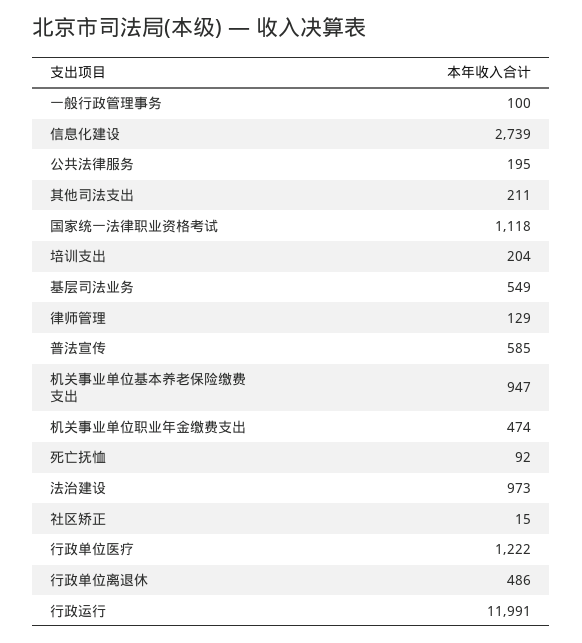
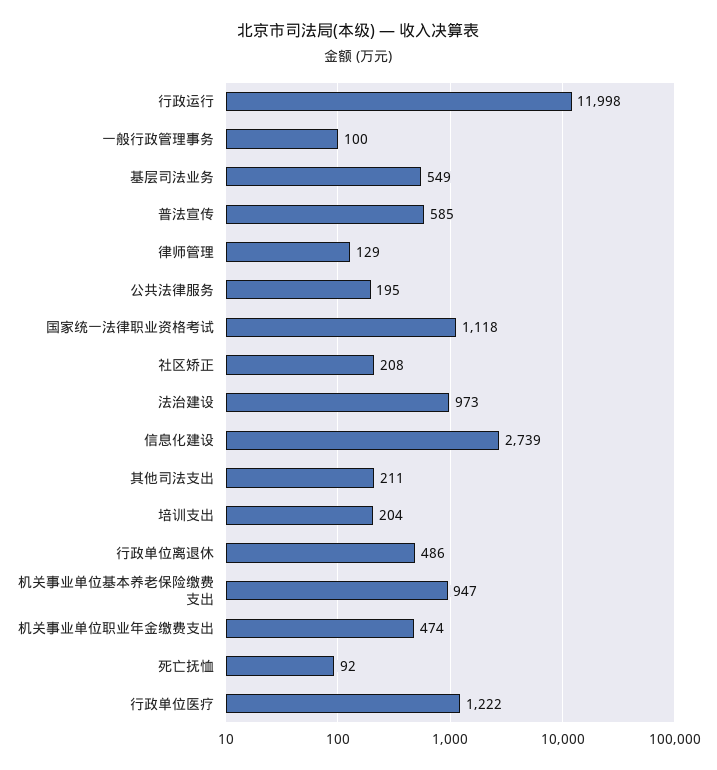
  {
    "一般行政管理事务": 100,
    "信息化建设": 2739,
    "公共法律服务": 195,
    "其他司法支出": 211,
    "国家统一法律职业资格考试": 1118,
    "培训支出": 204,
    "基层司法业务": 549,
    "律师管理": 129,
    "普法宣传": 585,
    "机关事业单位基本养老保险缴费支出": 947,
    "机关事业单位职业年金缴费支出": 474,
    "死亡抚恤": 92,
    "法治建设": 973,
-   "社区矫正": 15,
+   "社区矫正": 208,
    "行政单位医疗": 1222,
    "行政单位离退休": 486,
-   "行政运行": 11991
+   "行政运行": 11998
  }

